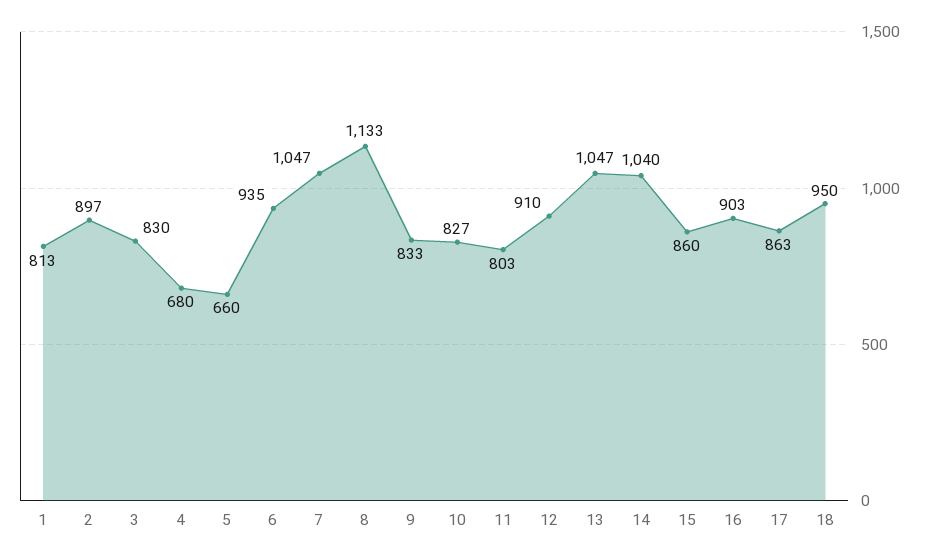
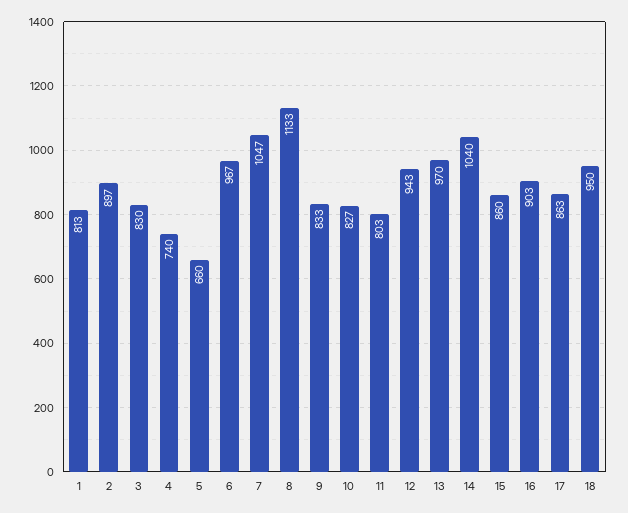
  {
    "1": 813,
    "2": 897,
    "3": 830,
-   "4": 680,
+   "4": 740,
    "5": 660,
-   "6": 935,
+   "6": 967,
    "7": 1047,
    "8": 1133,
    "9": 833,
    "10": 827,
    "11": 803,
-   "12": 910,
+   "12": 943,
-   "13": 1047,
+   "13": 970,
    "14": 1040,
    "15": 860,
    "16": 903,
    "17": 863,
    "18": 950
  }

